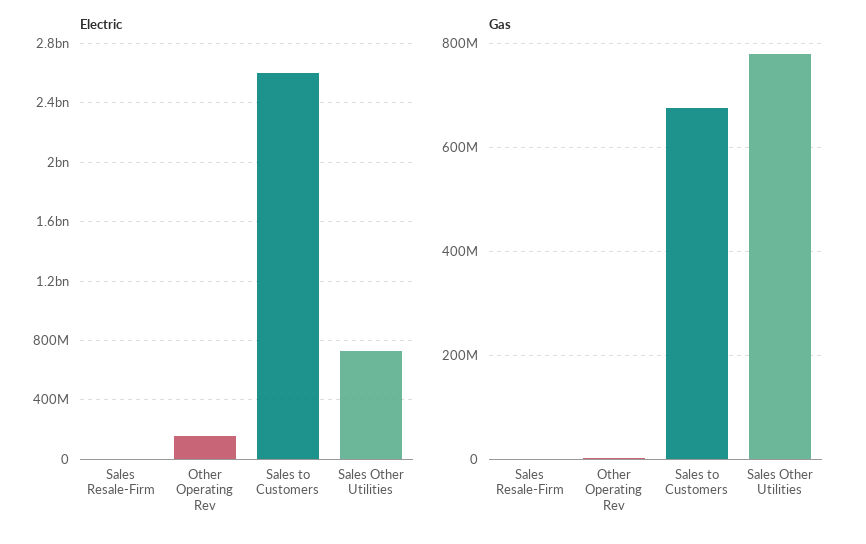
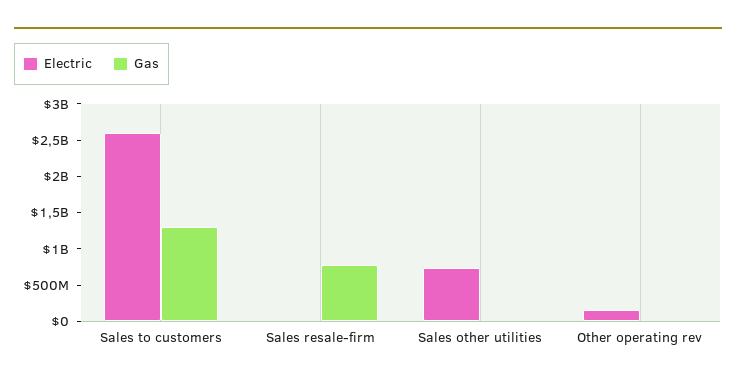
  {
    "Electric": {
      "Sales Resale-Firm": 0,
      "Other Operating Rev": 150000000,
      "Sales to Customers": 2600000000,
      "Sales Other Utilities": 750000000
    },
    "Gas": {
-     "Sales Resale-Firm": 0,
+     "Sales Resale-Firm": 750000000,
      "Other Operating Rev": 0,
-     "Sales to Customers": 680000000,
+     "Sales to Customers": 1250000000,
-     "Sales Other Utilities": 780000000
+     "Sales Other Utilities": 0
    }
  }

